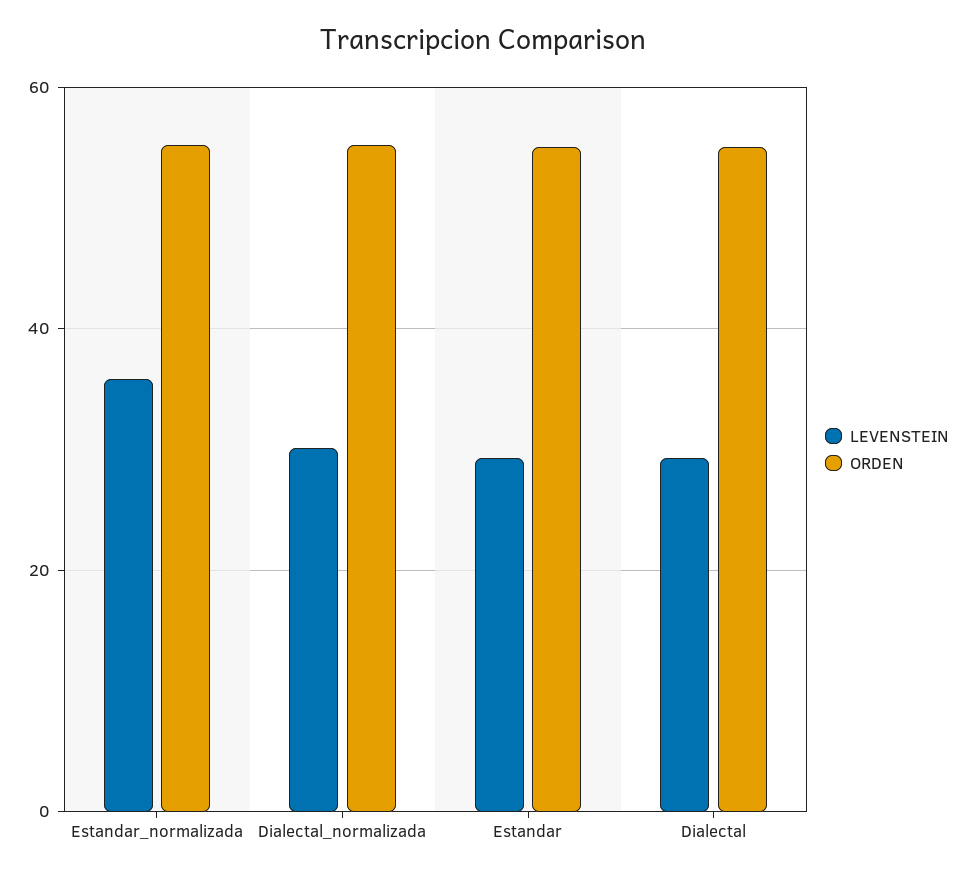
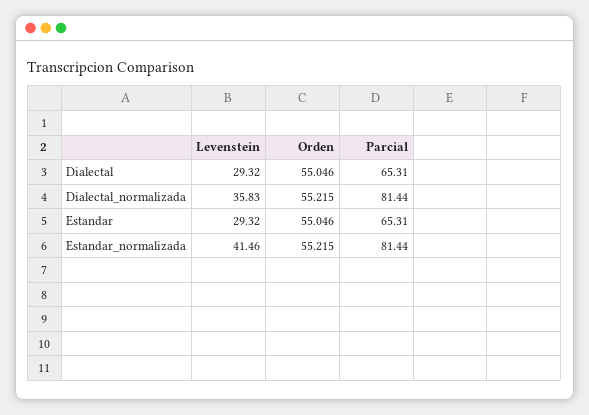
  {
    "LEVENSTEIN": {
-     "Estandar_normalizada": 36,
+     "Estandar_normalizada": 41.46,
-     "Dialectal_normalizada": 30,
+     "Dialectal_normalizada": 35.83,
      "Estandar": 29.32,
      "Dialectal": 29.32
    },
    "ORDEN": {
      "Estandar_normalizada": 55.215,
      "Dialectal_normalizada": 55.215,
      "Estandar": 55.046,
      "Dialectal": 55.046
-   }
+   },
+   "Parcial": {
+     "Dialectal": 65.31,
+     "Dialectal_normalizada": 81.44,
+     "Estandar": 65.31,
+     "Estandar_normalizada": 81.44
+   }
  }

